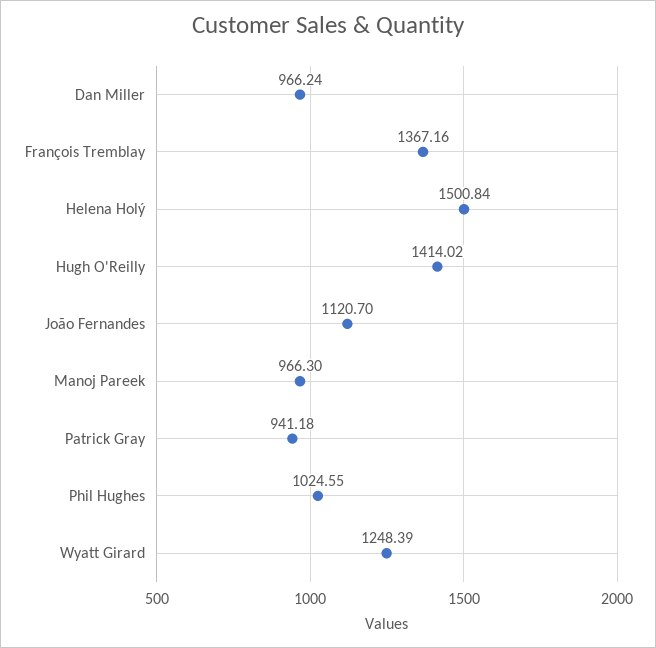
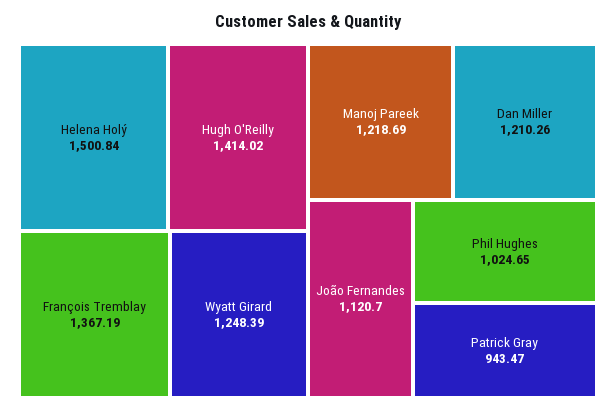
  {
-   "Dan Miller": 966.24,
+   "Dan Miller": 1210.26,
-   "François Tremblay": 1367.16,
+   "François Tremblay": 1367.19,
    "Helena Holý": 1500.84,
    "Hugh O'Reilly": 1414.02,
    "João Fernandes": 1120.7,
-   "Manoj Pareek": 966.3,
+   "Manoj Pareek": 1218.69,
-   "Patrick Gray": 941.18,
+   "Patrick Gray": 943.47,
-   "Phil Hughes": 1024.55,
+   "Phil Hughes": 1024.65,
    "Wyatt Girard": 1248.39
  }

